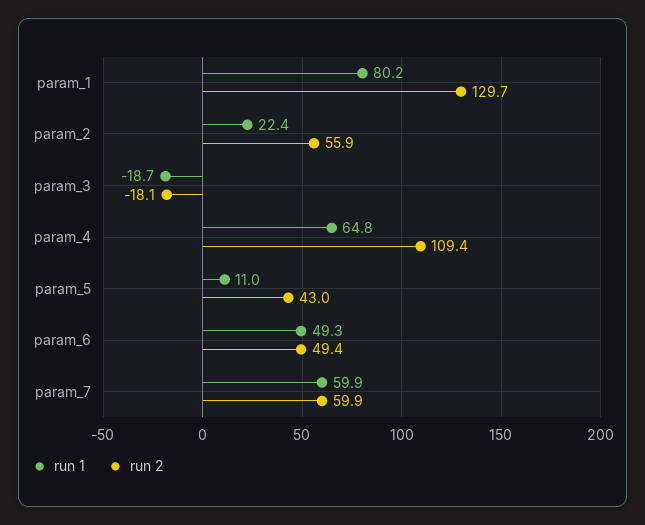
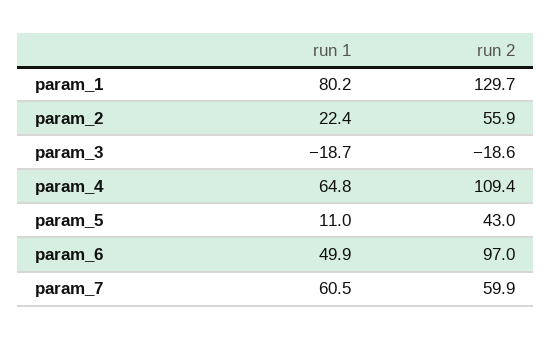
  {
    "run 1": {
      "param_1": 80.2,
      "param_2": 22.4,
      "param_3": -18.7,
      "param_4": 64.8,
      "param_5": 11,
-     "param_6": 49.3,
+     "param_6": 49.9,
-     "param_7": 59.9
+     "param_7": 60.5
    },
    "run 2": {
      "param_1": 129.7,
      "param_2": 55.9,
-     "param_3": -18.1,
+     "param_3": -18.6,
      "param_4": 109.4,
      "param_5": 43,
-     "param_6": 49.4,
+     "param_6": 97,
      "param_7": 59.9
    }
  }

